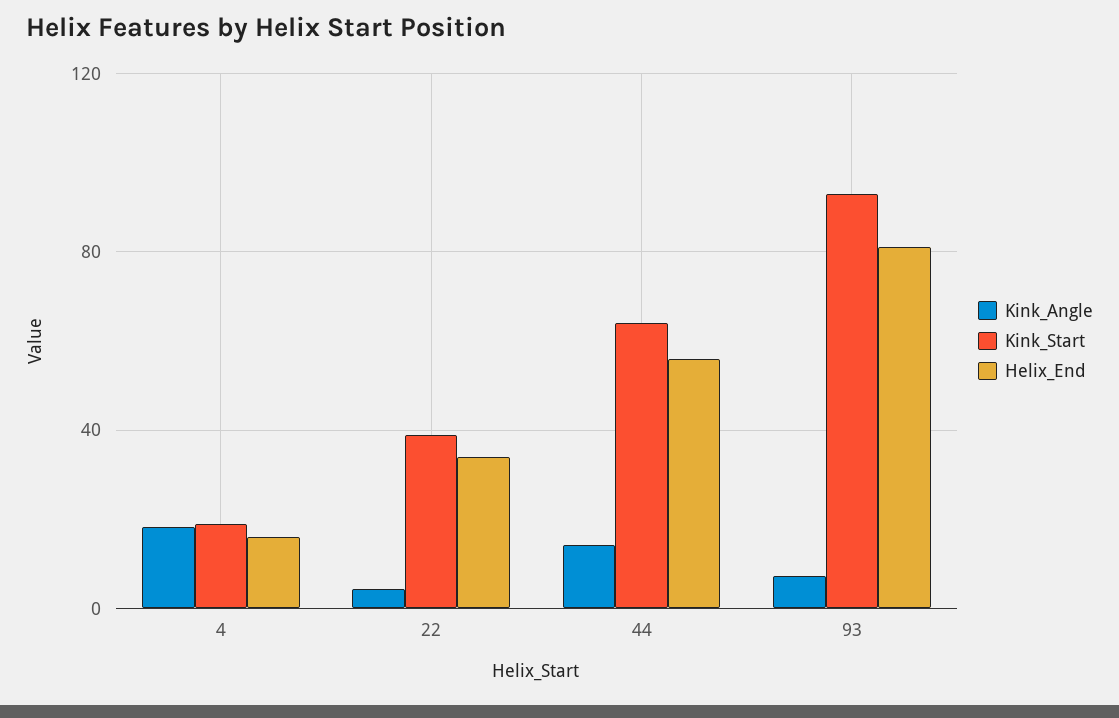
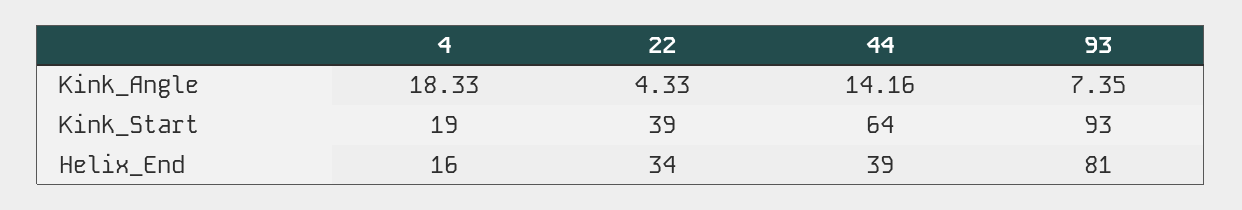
  {
    "Kink_Angle": {
      "4": 18.33,
      "22": 4.33,
      "44": 14.16,
      "93": 7.35
    },
    "Kink_Start": {
      "4": 19,
      "22": 39,
      "44": 64,
      "93": 93
    },
    "Helix_End": {
      "4": 16,
      "22": 34,
-     "44": 55,
+     "44": 39,
      "93": 81
    }
  }

